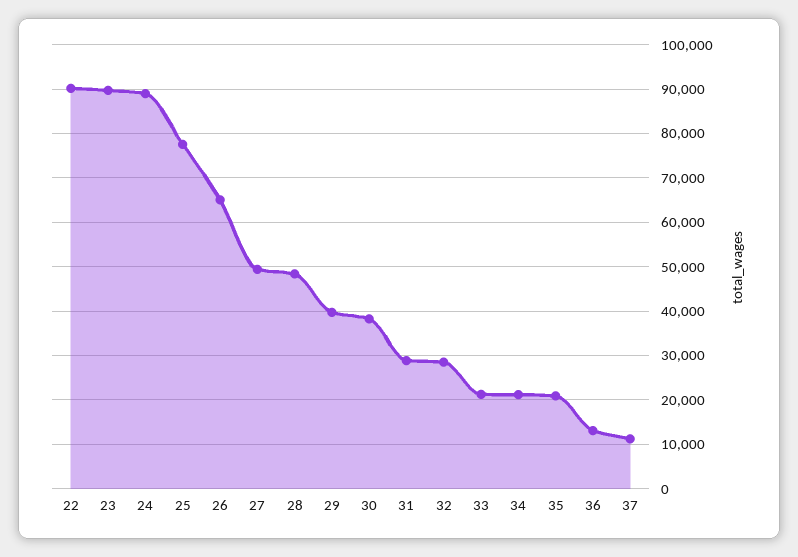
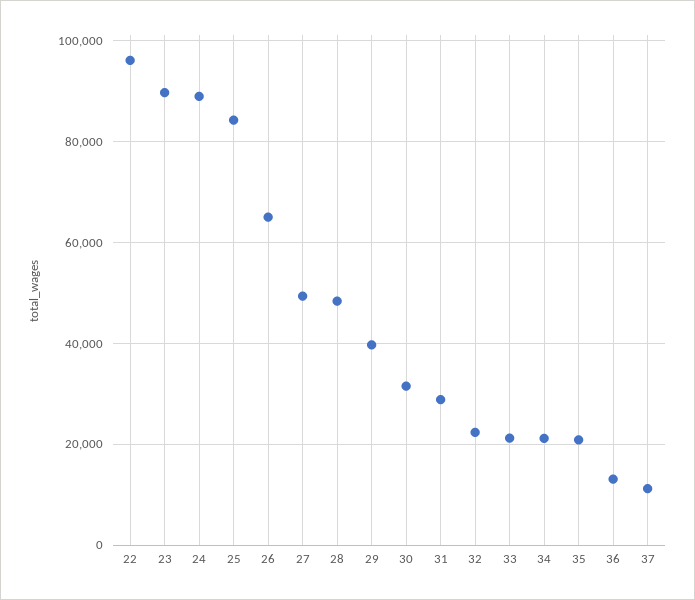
  {
-   "22": 90000,
+   "22": 96000,
    "23": 90000,
    "24": 88000,
-   "25": 78000,
+   "25": 84000,
    "26": 66000,
    "27": 50000,
    "28": 48000,
    "29": 40000,
-   "30": 38000,
+   "30": 32000,
    "31": 28000,
-   "32": 28000,
+   "32": 22000,
    "33": 22000,
    "34": 22000,
    "35": 20000,
    "36": 14000,
    "37": 12000
  }

